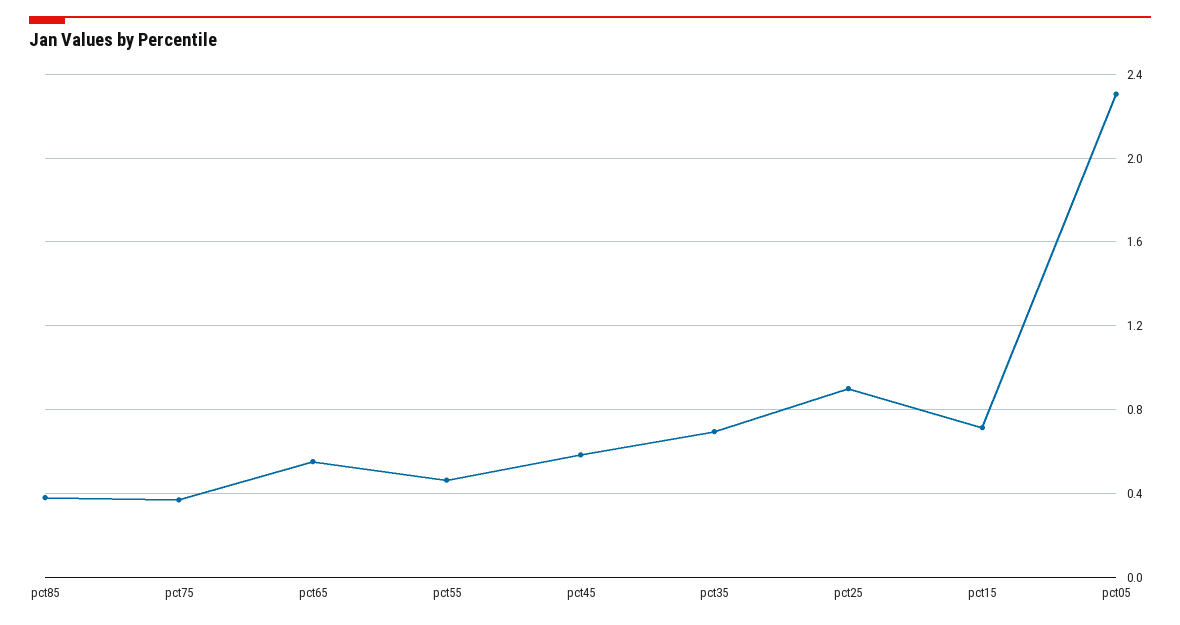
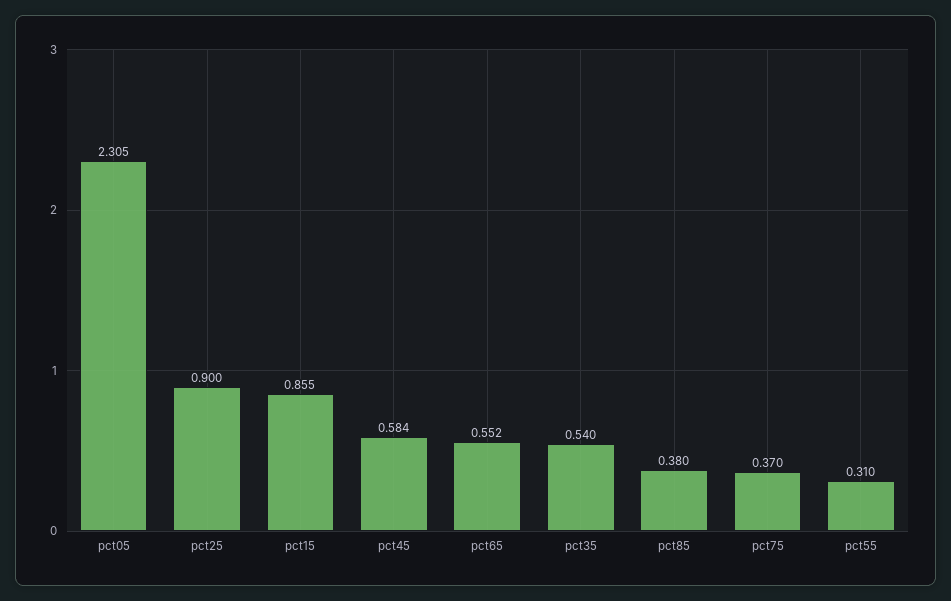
  {
    "pct85": 0.38,
    "pct75": 0.37,
    "pct65": 0.552,
-   "pct55": 0.45,
+   "pct55": 0.31,
    "pct45": 0.584,
-   "pct35": 0.7,
+   "pct35": 0.54,
    "pct25": 0.9,
-   "pct15": 0.7,
+   "pct15": 0.855,
    "pct05": 2.305
  }

